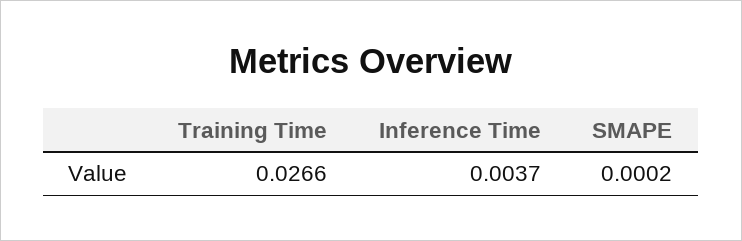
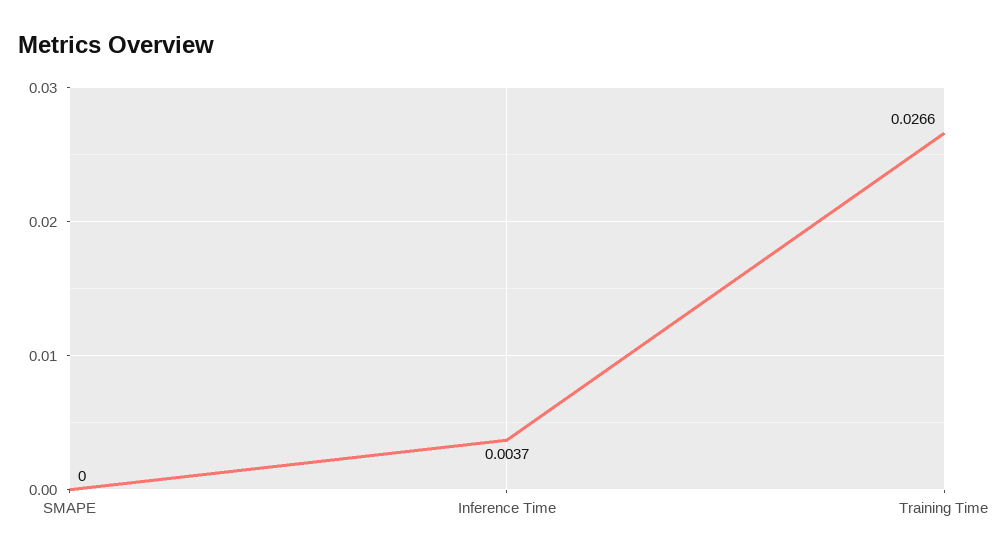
  {
    "Training Time": 0.0266,
    "Inference Time": 0.0037,
-   "SMAPE": 0.0002
+   "SMAPE": 0
  }

